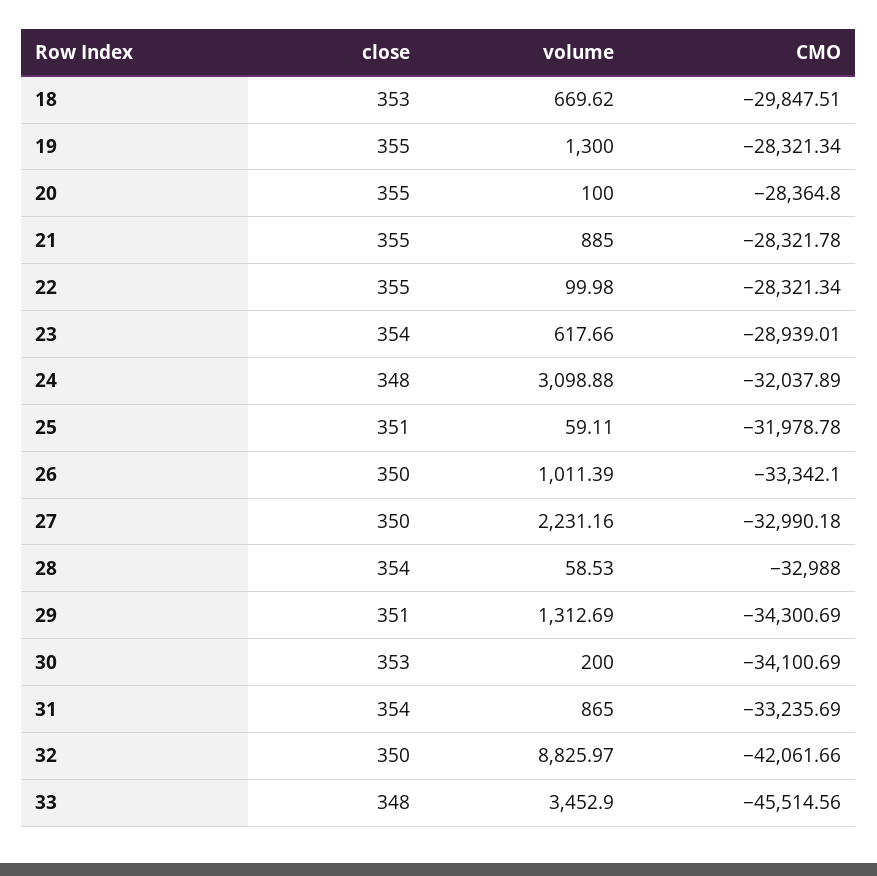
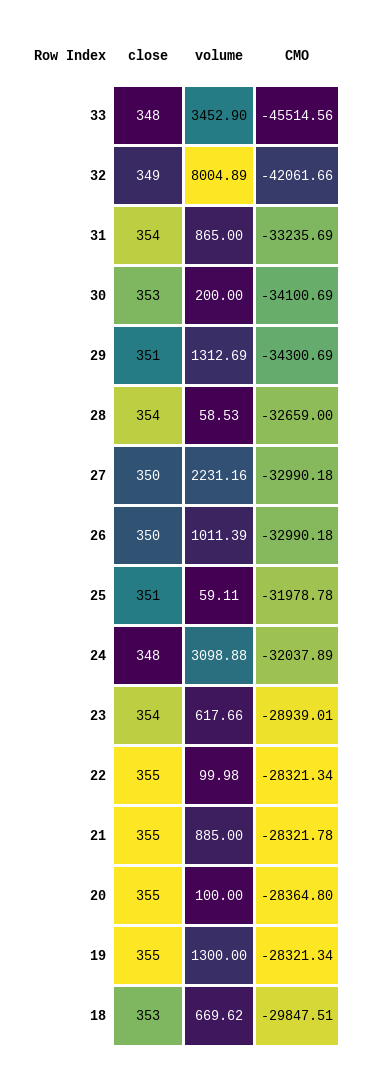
  {
    "close": {
      "18": 353,
      "19": 355,
      "20": 355,
      "21": 355,
      "22": 355,
      "23": 354,
      "24": 348,
      "25": 351,
      "26": 350,
      "27": 350,
      "28": 354,
      "29": 351,
      "30": 353,
      "31": 354,
-     "32": 350,
+     "32": 349,
      "33": 348
    },
    "volume": {
      "18": 669.62,
      "19": 1300,
      "20": 100,
      "21": 885,
      "22": 99.98,
      "23": 617.66,
      "24": 3098.88,
      "25": 59.11,
      "26": 1011.39,
      "27": 2231.16,
      "28": 58.53,
      "29": 1312.69,
      "30": 200,
      "31": 865,
-     "32": 8825.97,
+     "32": 8004.89,
      "33": 3452.9
    },
    "CMO": {
      "18": -29847.51,
      "19": -28321.34,
      "20": -28364.8,
      "21": -28321.78,
      "22": -28321.34,
      "23": -28939.01,
      "24": -32037.89,
      "25": -31978.78,
-     "26": -33342.1,
+     "26": -32990.18,
      "27": -32990.18,
-     "28": -32988,
+     "28": -32659,
      "29": -34300.69,
      "30": -34100.69,
      "31": -33235.69,
      "32": -42061.66,
      "33": -45514.56
    }
  }

